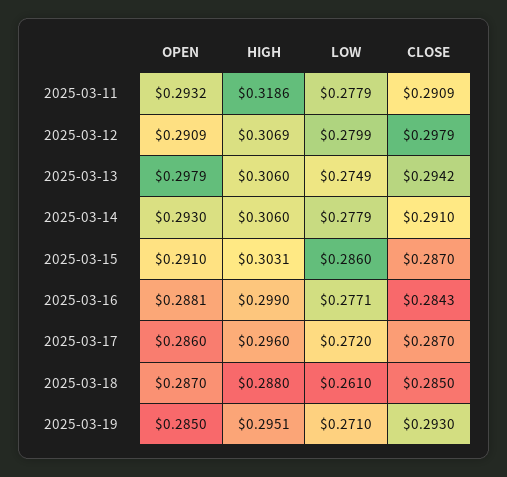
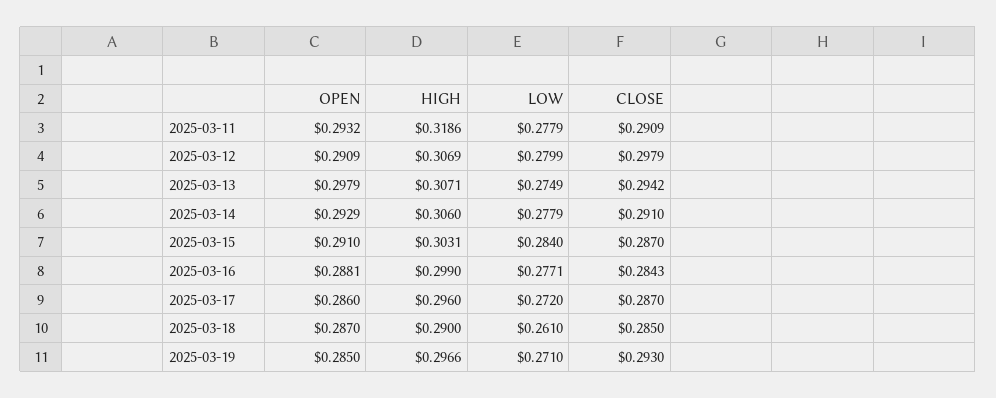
  {
    "OPEN": {
      "2025-03-11": 0.2932,
      "2025-03-12": 0.2909,
      "2025-03-13": 0.2979,
-     "2025-03-14": 0.293,
+     "2025-03-14": 0.2929,
      "2025-03-15": 0.291,
      "2025-03-16": 0.2881,
      "2025-03-17": 0.286,
      "2025-03-18": 0.287,
      "2025-03-19": 0.285
    },
    "HIGH": {
      "2025-03-11": 0.3186,
      "2025-03-12": 0.3069,
-     "2025-03-13": 0.306,
+     "2025-03-13": 0.3071,
      "2025-03-14": 0.306,
      "2025-03-15": 0.3031,
      "2025-03-16": 0.299,
      "2025-03-17": 0.296,
-     "2025-03-18": 0.288,
+     "2025-03-18": 0.29,
-     "2025-03-19": 0.2951
+     "2025-03-19": 0.2966
    },
    "LOW": {
      "2025-03-11": 0.2779,
      "2025-03-12": 0.2799,
      "2025-03-13": 0.2749,
      "2025-03-14": 0.2779,
-     "2025-03-15": 0.286,
+     "2025-03-15": 0.284,
      "2025-03-16": 0.2771,
      "2025-03-17": 0.272,
      "2025-03-18": 0.261,
      "2025-03-19": 0.271
    },
    "CLOSE": {
      "2025-03-11": 0.2909,
      "2025-03-12": 0.2979,
      "2025-03-13": 0.2942,
      "2025-03-14": 0.291,
      "2025-03-15": 0.287,
      "2025-03-16": 0.2843,
      "2025-03-17": 0.287,
      "2025-03-18": 0.285,
      "2025-03-19": 0.293
    }
  }

